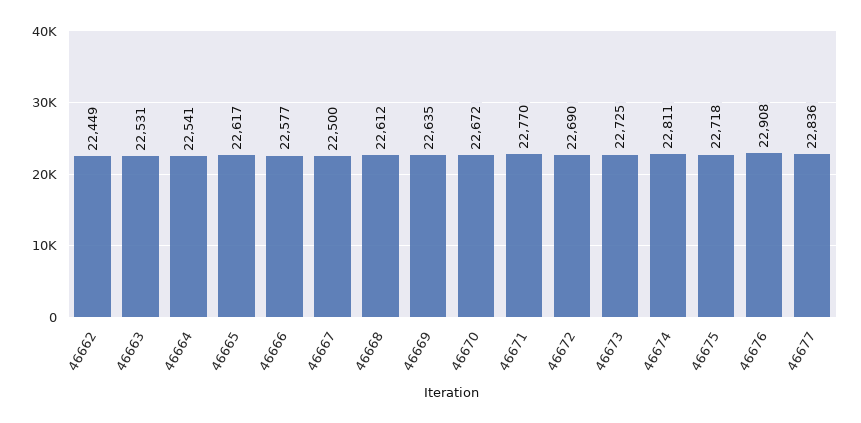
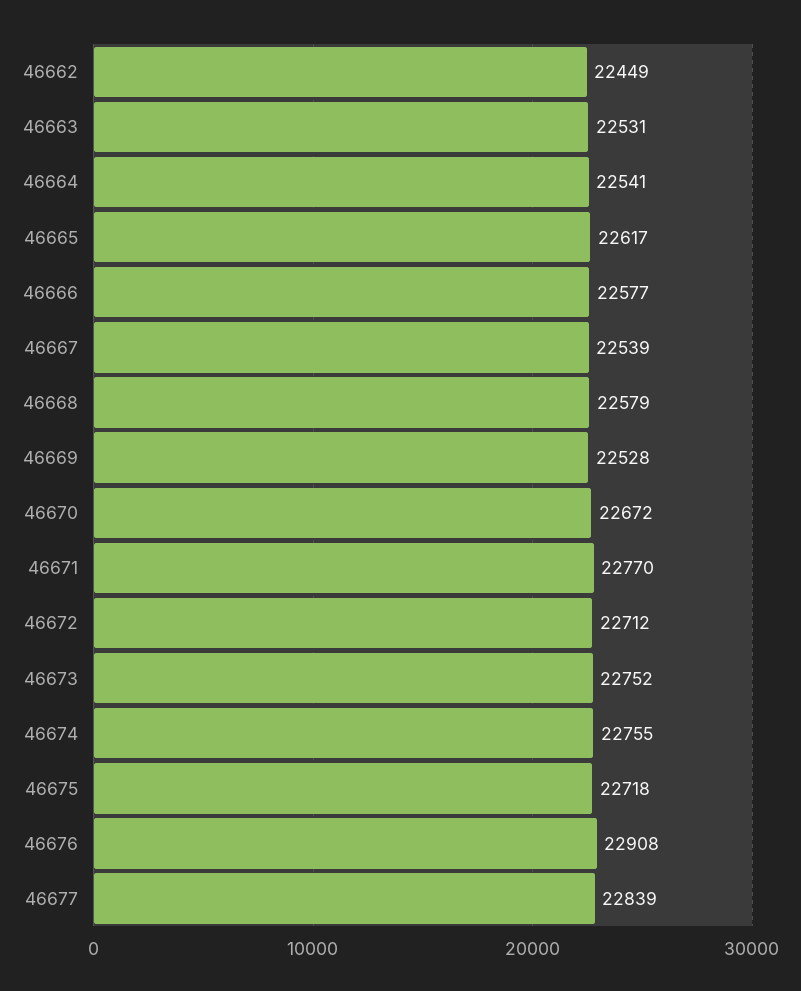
  {
    "46662": 22449,
    "46663": 22531,
    "46664": 22541,
    "46665": 22617,
    "46666": 22577,
-   "46667": 22500,
+   "46667": 22539,
-   "46668": 22612,
+   "46668": 22579,
-   "46669": 22635,
+   "46669": 22528,
    "46670": 22672,
    "46671": 22770,
-   "46672": 22690,
+   "46672": 22712,
-   "46673": 22725,
+   "46673": 22752,
-   "46674": 22811,
+   "46674": 22755,
    "46675": 22718,
    "46676": 22908,
-   "46677": 22836
+   "46677": 22839
  }

